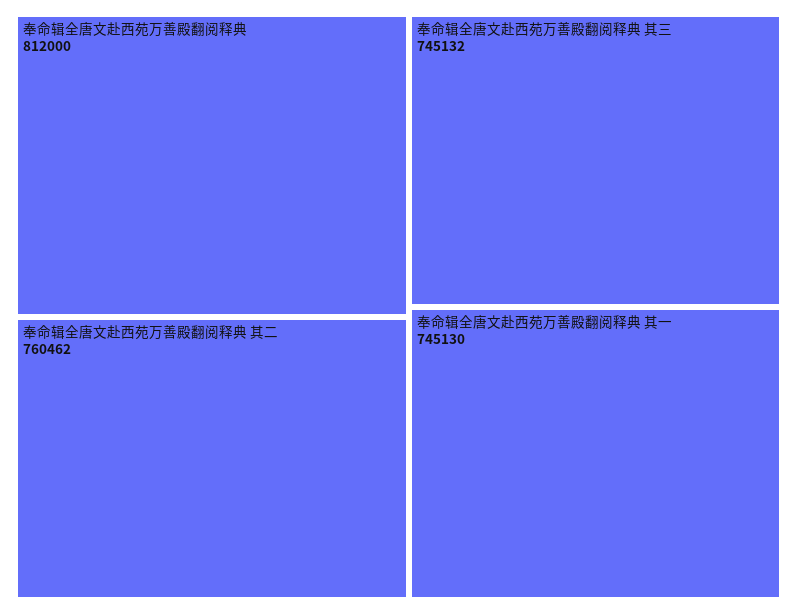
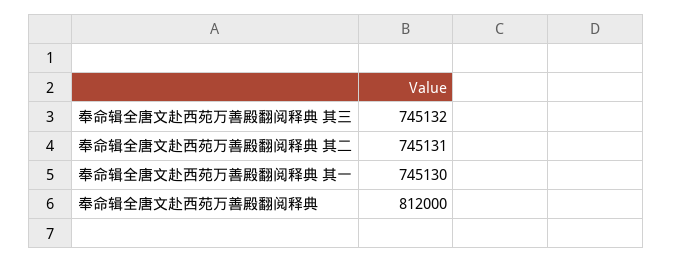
  {
    "奉命辑全唐文赴西苑万善殿翻阅释典": 812000,
-   "奉命辑全唐文赴西苑万善殿翻阅释典 其二": 760462,
+   "奉命辑全唐文赴西苑万善殿翻阅释典 其二": 745131,
    "奉命辑全唐文赴西苑万善殿翻阅释典 其三": 745132,
    "奉命辑全唐文赴西苑万善殿翻阅释典 其一": 745130
  }

